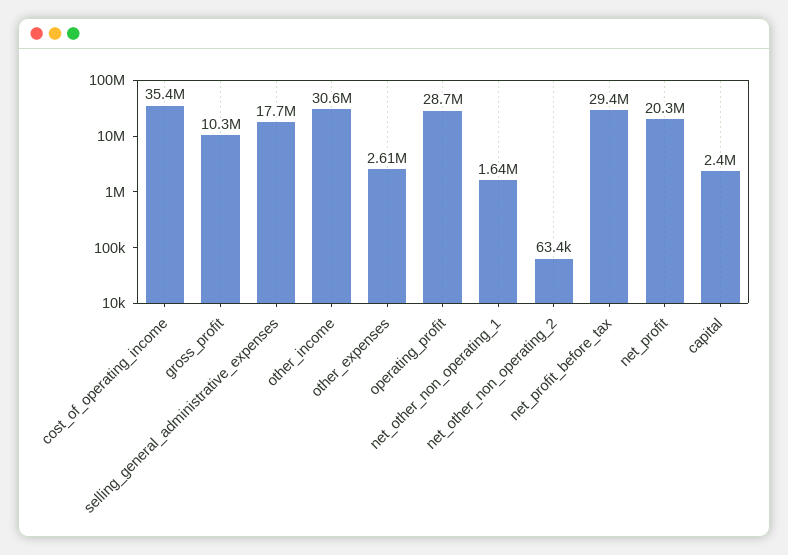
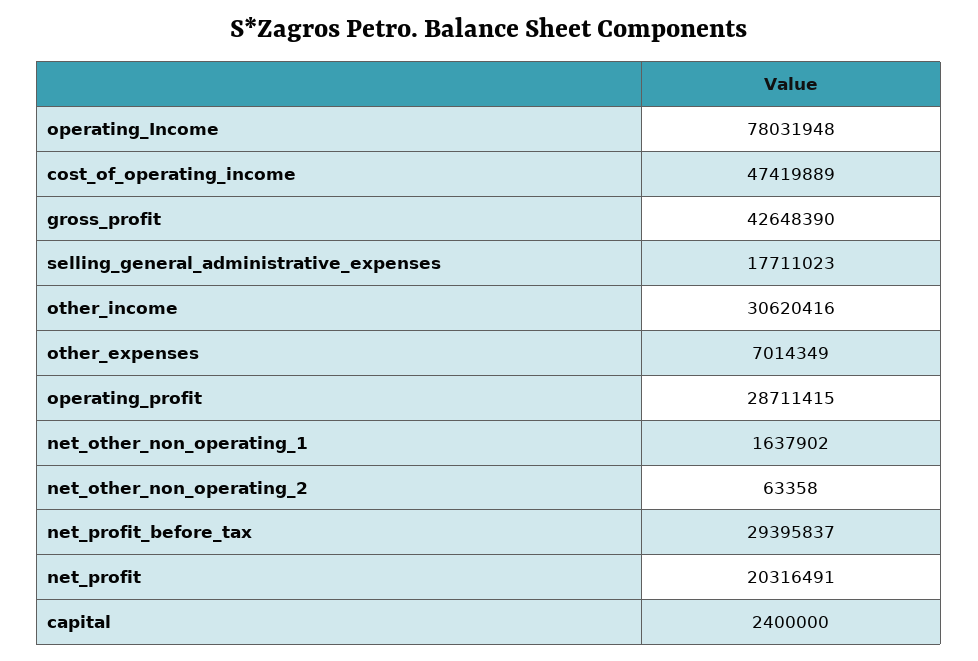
  {
-   "cost_of_operating_income": 35400000,
+   "cost_of_operating_income": 47419889,
-   "gross_profit": 10300000,
+   "gross_profit": 42648390,
    "selling_general_administrative_expenses": 17711023,
    "other_income": 30620416,
-   "other_expenses": 2610000,
+   "other_expenses": 7014349,
    "operating_profit": 28711415,
    "net_other_non_operating_1": 1637902,
    "net_other_non_operating_2": 63358,
    "net_profit_before_tax": 29395837,
    "net_profit": 20316491,
-   "capital": 2400000
+   "capital": 2400000,
+   "operating_Income": 78031948
  }

